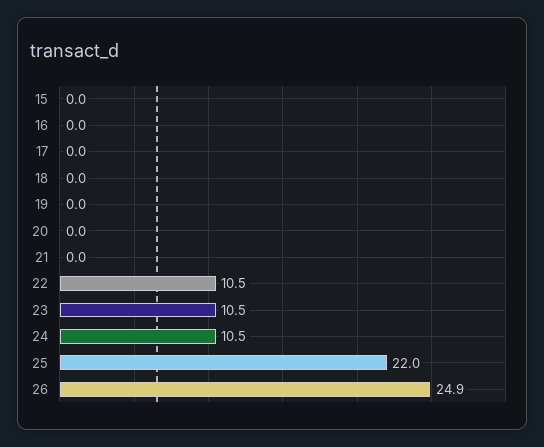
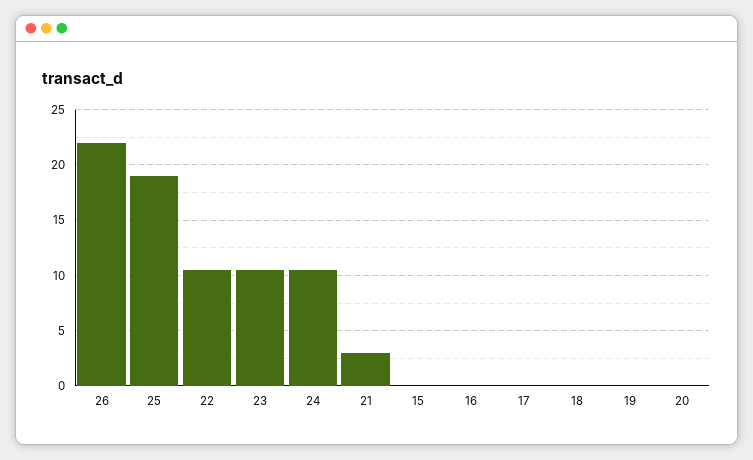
  {
    "15": 0,
    "16": 0,
    "17": 0,
    "18": 0,
    "19": 0,
    "20": 0,
-   "21": 0,
+   "21": 3,
    "22": 10.5,
    "23": 10.5,
    "24": 10.5,
-   "25": 22,
+   "25": 19,
-   "26": 24.9
+   "26": 22
  }

